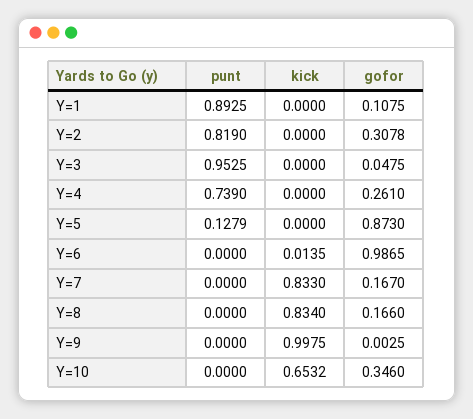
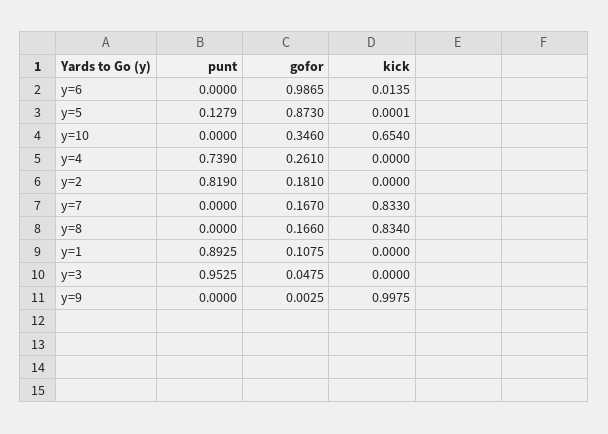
  {
    "punt": {
      "Y=1": 0.8925,
      "Y=2": 0.819,
      "Y=3": 0.9525,
      "Y=4": 0.739,
      "Y=5": 0.1279,
      "Y=6": 0,
      "Y=7": 0,
      "Y=8": 0,
      "Y=9": 0,
      "Y=10": 0
    },
    "kick": {
      "Y=1": 0,
      "Y=2": 0,
      "Y=3": 0,
      "Y=4": 0,
-     "Y=5": 0,
+     "Y=5": 0.0001,
      "Y=6": 0.0135,
      "Y=7": 0.833,
      "Y=8": 0.834,
      "Y=9": 0.9975,
-     "Y=10": 0.6532
+     "Y=10": 0.654
    },
    "gofor": {
      "Y=1": 0.1075,
-     "Y=2": 0.3078,
+     "Y=2": 0.181,
      "Y=3": 0.0475,
      "Y=4": 0.261,
      "Y=5": 0.873,
      "Y=6": 0.9865,
      "Y=7": 0.167,
      "Y=8": 0.166,
      "Y=9": 0.0025,
      "Y=10": 0.346
    }
  }

